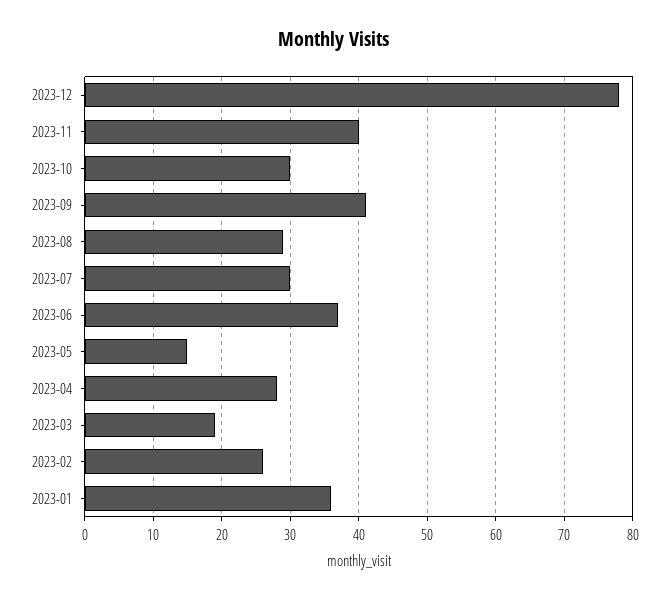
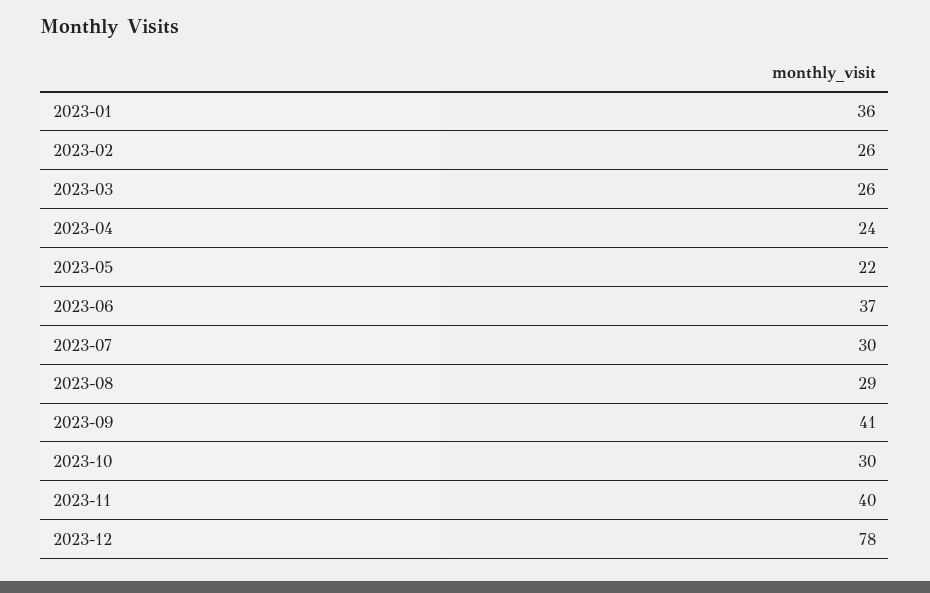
  {
    "2023-12": 78,
    "2023-11": 40,
    "2023-10": 30,
    "2023-09": 41,
    "2023-08": 29,
    "2023-07": 30,
    "2023-06": 37,
-   "2023-05": 15,
+   "2023-05": 22,
-   "2023-04": 28,
+   "2023-04": 24,
-   "2023-03": 19,
+   "2023-03": 26,
    "2023-02": 26,
    "2023-01": 36
  }

